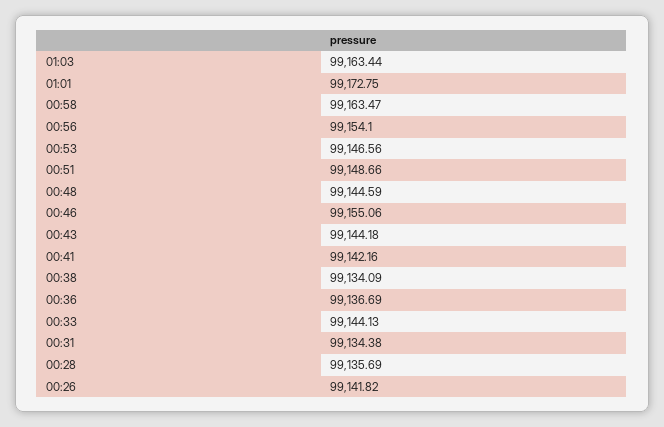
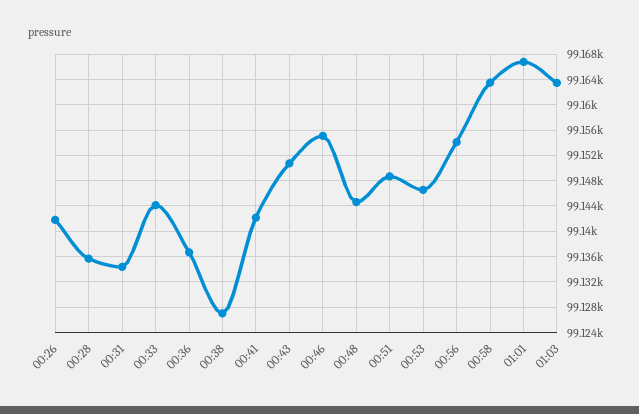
  {
    "01:03": 99163.44,
-   "01:01": 99172.75,
+   "01:01": 99167,
    "00:58": 99163.47,
    "00:56": 99154.1,
    "00:53": 99146.56,
    "00:51": 99148.66,
    "00:48": 99144.59,
    "00:46": 99155.06,
-   "00:43": 99144.18,
+   "00:43": 99151,
    "00:41": 99142.16,
-   "00:38": 99134.09,
+   "00:38": 99127,
    "00:36": 99136.69,
    "00:33": 99144.13,
    "00:31": 99134.38,
    "00:28": 99135.69,
    "00:26": 99141.82
  }

